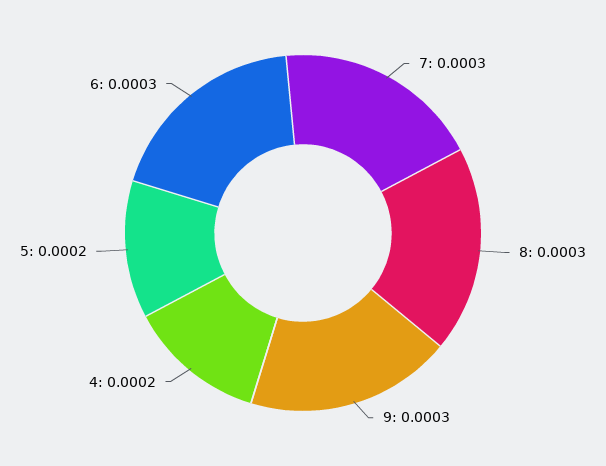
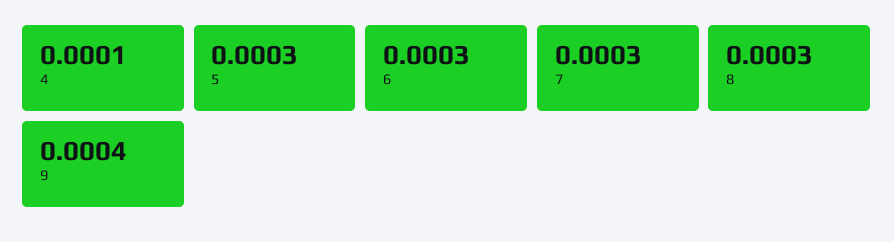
  {
    "7": 0.0003,
    "8": 0.0003,
-   "9": 0.0003,
+   "9": 0.0004,
-   "4": 0.0002,
+   "4": 0.0001,
-   "5": 0.0002,
+   "5": 0.0003,
    "6": 0.0003
  }

